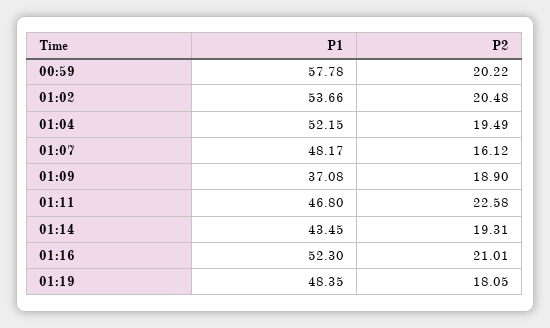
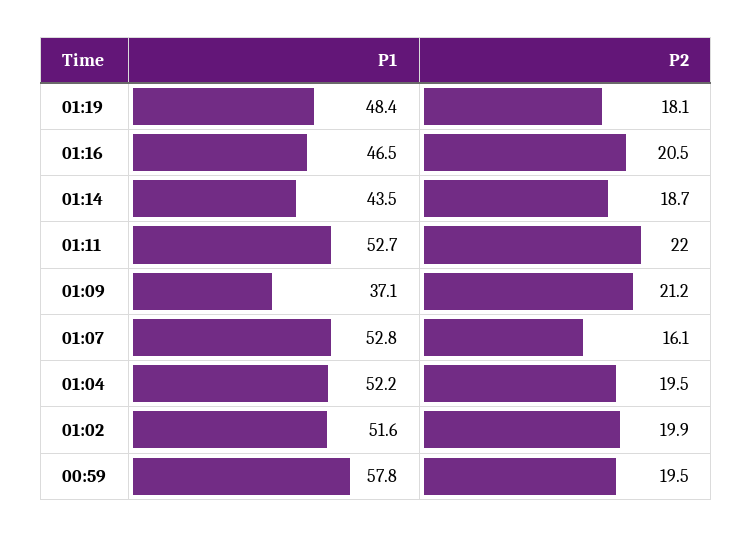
  {
    "P1": {
      "00:59": 57.78,
-     "01:02": 53.66,
+     "01:02": 51.6,
      "01:04": 52.15,
-     "01:07": 48.17,
+     "01:07": 52.8,
      "01:09": 37.08,
-     "01:11": 46.8,
+     "01:11": 52.7,
      "01:14": 43.45,
-     "01:16": 52.3,
+     "01:16": 46.5,
      "01:19": 48.35
    },
    "P2": {
-     "00:59": 20.22,
+     "00:59": 19.5,
-     "01:02": 20.48,
+     "01:02": 19.9,
      "01:04": 19.49,
      "01:07": 16.12,
-     "01:09": 18.9,
+     "01:09": 21.2,
-     "01:11": 22.58,
+     "01:11": 22,
-     "01:14": 19.31,
+     "01:14": 18.7,
-     "01:16": 21.01,
+     "01:16": 20.5,
      "01:19": 18.05
    }
  }

